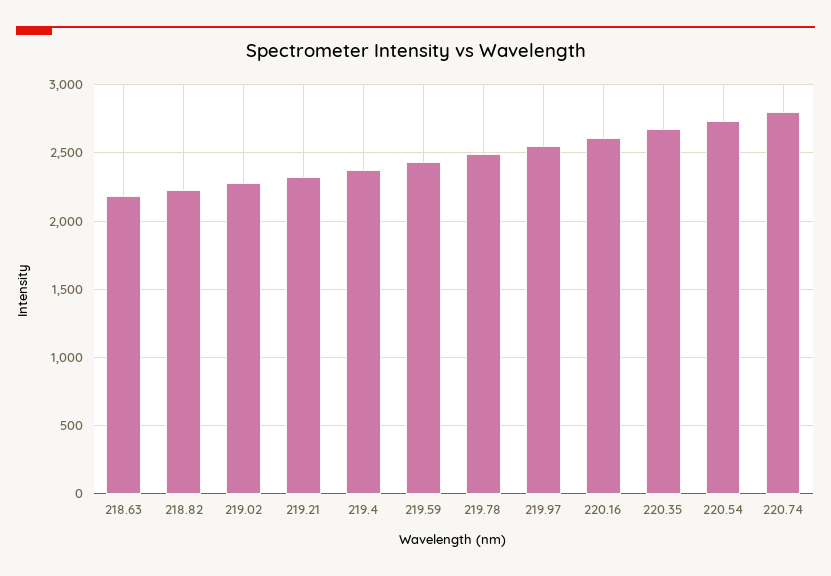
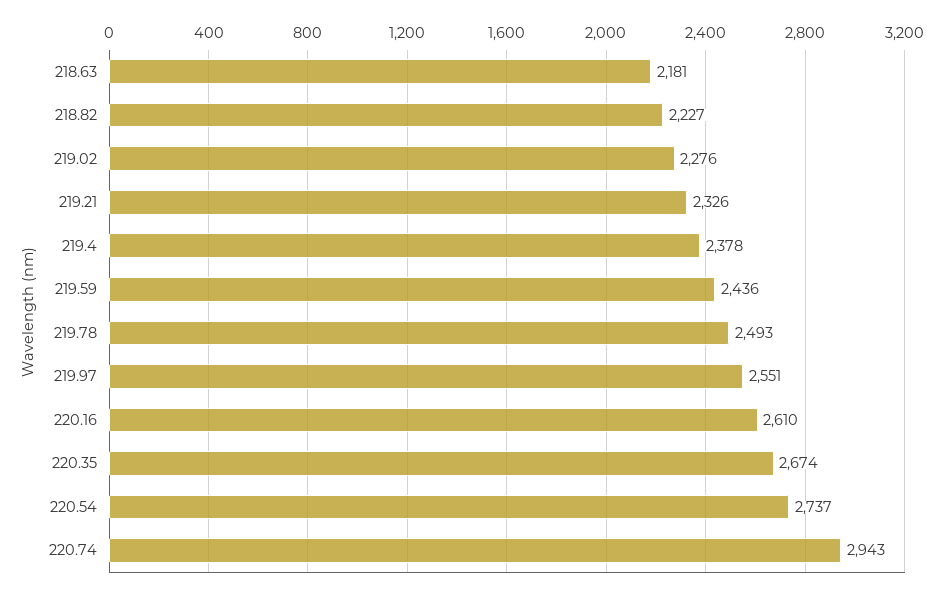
  {
    "218.63": 2181,
    "218.82": 2227,
    "219.02": 2276,
    "219.21": 2326,
    "219.4": 2378,
    "219.59": 2436,
    "219.78": 2493,
    "219.97": 2551,
    "220.16": 2610,
    "220.35": 2674,
    "220.54": 2737,
-   "220.74": 2800
+   "220.74": 2943
  }

